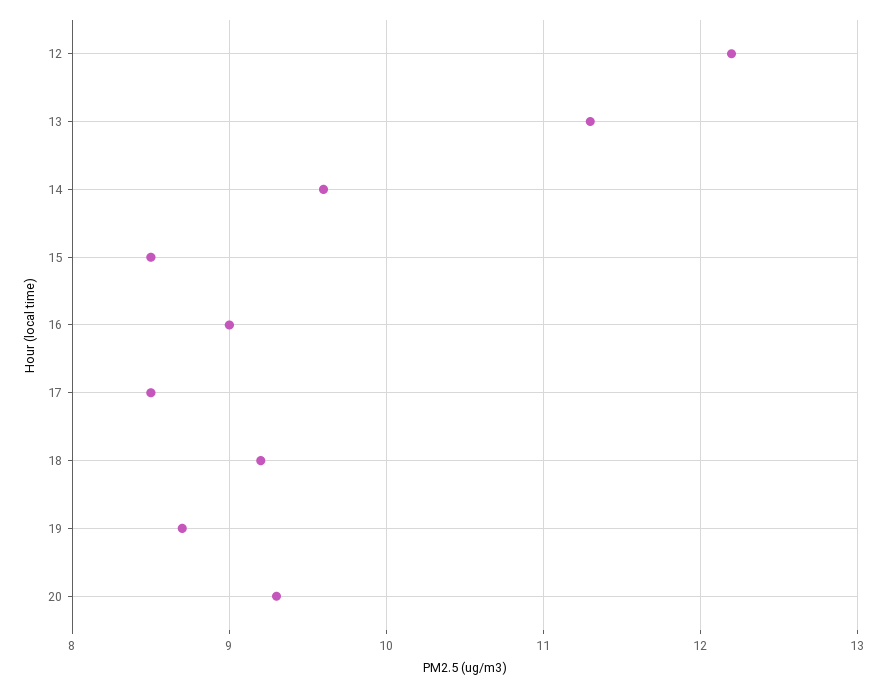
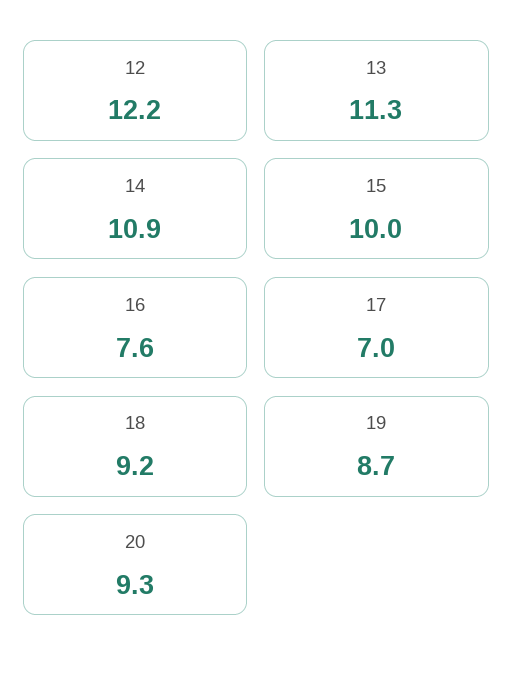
  {
    "12": 12.2,
    "13": 11.3,
-   "14": 9.6,
+   "14": 10.9,
-   "15": 8.5,
+   "15": 10,
-   "16": 9,
+   "16": 7.6,
-   "17": 8.5,
+   "17": 7,
    "18": 9.2,
    "19": 8.7,
    "20": 9.3
  }

